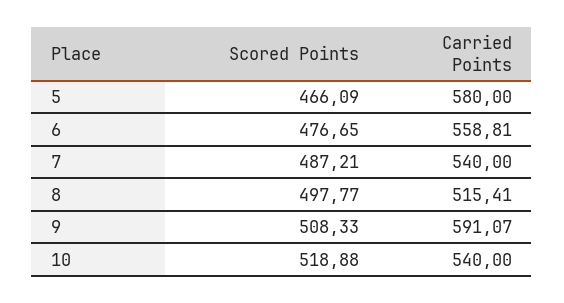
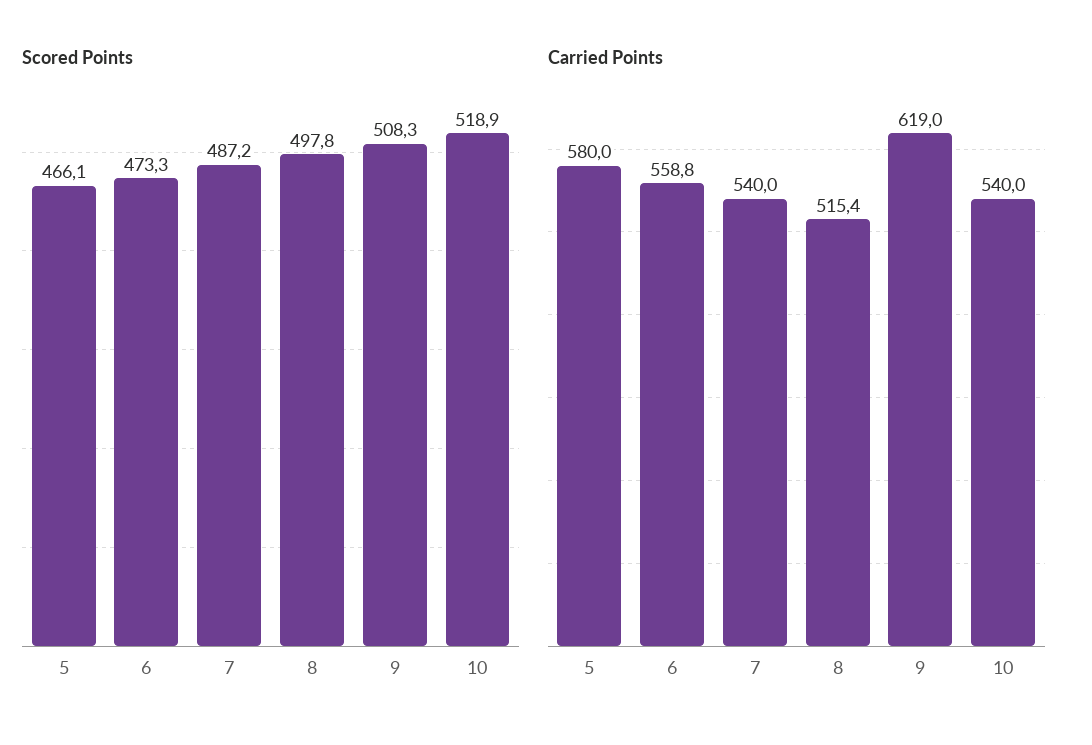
  {
    "Scored Points": {
      "5": 466.09,
-     "6": 476.65,
+     "6": 473.3,
      "7": 487.21,
      "8": 497.77,
      "9": 508.33,
      "10": 518.88
    },
    "Carried Points": {
      "5": 580,
      "6": 558.81,
      "7": 540,
      "8": 515.41,
-     "9": 591.07,
+     "9": 619,
      "10": 540
    }
  }

